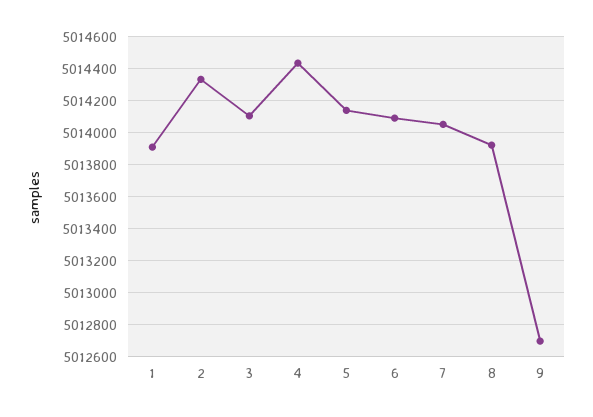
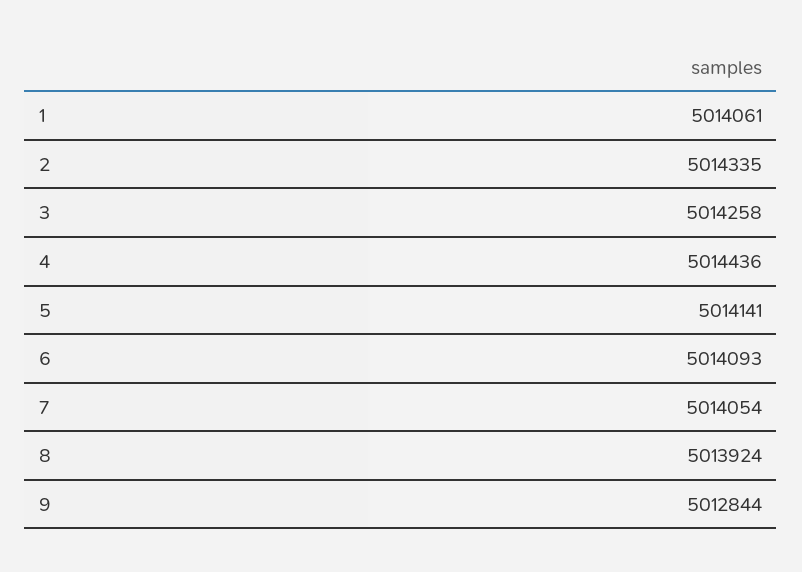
  {
-   "1": 5013900,
+   "1": 5014061,
    "2": 5014335,
-   "3": 5014100,
+   "3": 5014258,
    "4": 5014436,
    "5": 5014141,
    "6": 5014093,
    "7": 5014054,
    "8": 5013924,
-   "9": 5012700
+   "9": 5012844
  }

